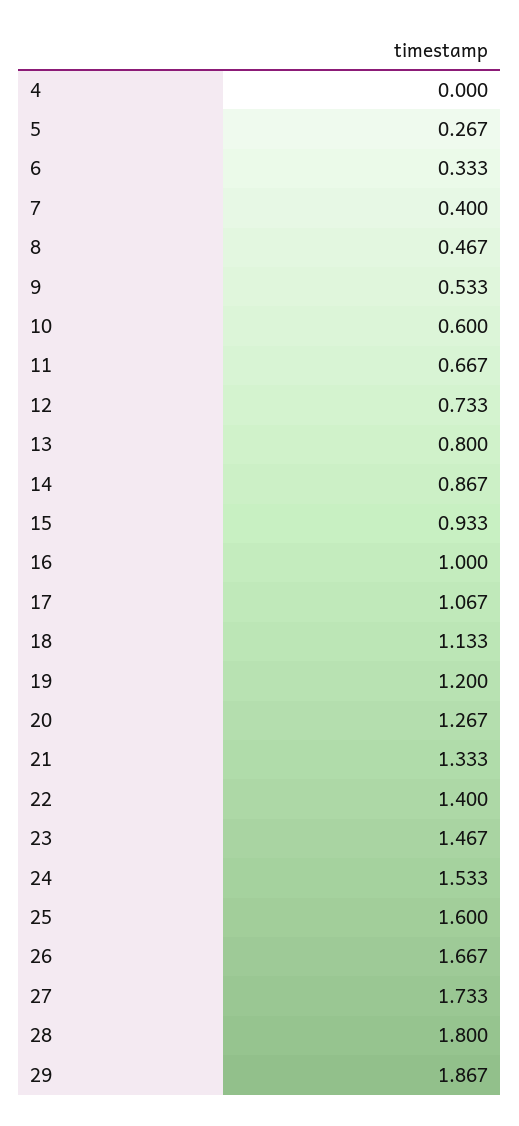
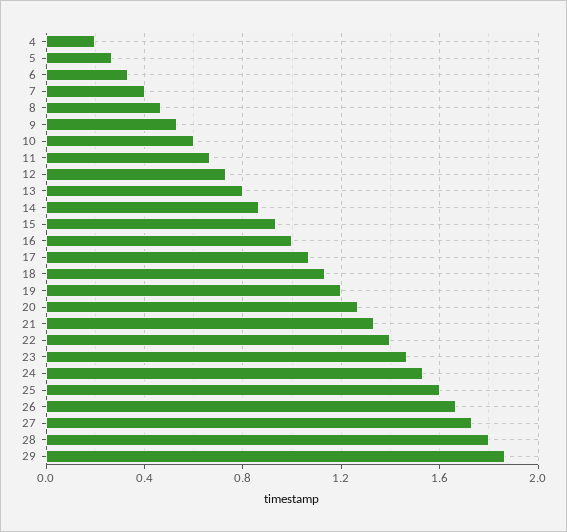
  {
-   "4": 0,
+   "4": 0.2,
    "5": 0.267,
    "6": 0.333,
    "7": 0.4,
    "8": 0.467,
    "9": 0.533,
    "10": 0.6,
    "11": 0.667,
    "12": 0.733,
    "13": 0.8,
    "14": 0.867,
    "15": 0.933,
    "16": 1,
    "17": 1.067,
    "18": 1.133,
    "19": 1.2,
    "20": 1.267,
    "21": 1.333,
    "22": 1.4,
    "23": 1.467,
    "24": 1.533,
    "25": 1.6,
    "26": 1.667,
    "27": 1.733,
    "28": 1.8,
    "29": 1.867
  }

